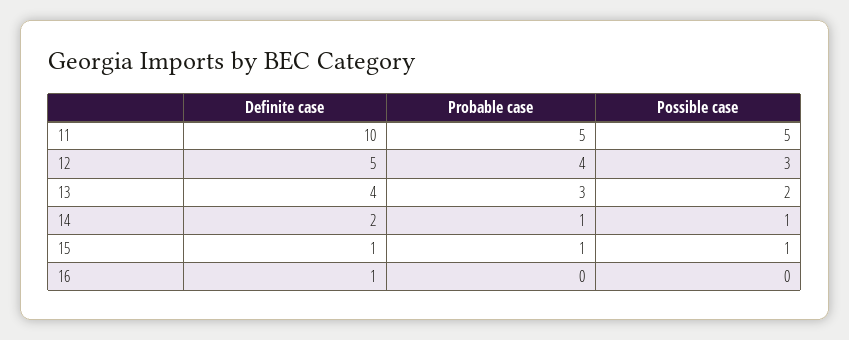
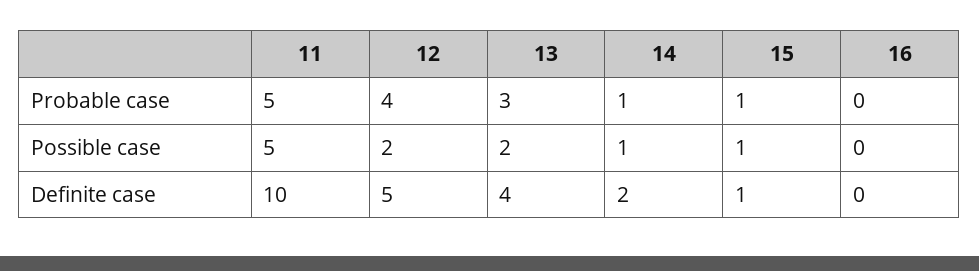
  {
    "Definite case": {
      "11": 10,
      "12": 5,
      "13": 4,
      "14": 2,
      "15": 1,
-     "16": 1
+     "16": 0
    },
    "Probable case": {
      "11": 5,
      "12": 4,
      "13": 3,
      "14": 1,
      "15": 1,
      "16": 0
    },
    "Possible case": {
      "11": 5,
-     "12": 3,
+     "12": 2,
      "13": 2,
      "14": 1,
      "15": 1,
      "16": 0
    }
  }

